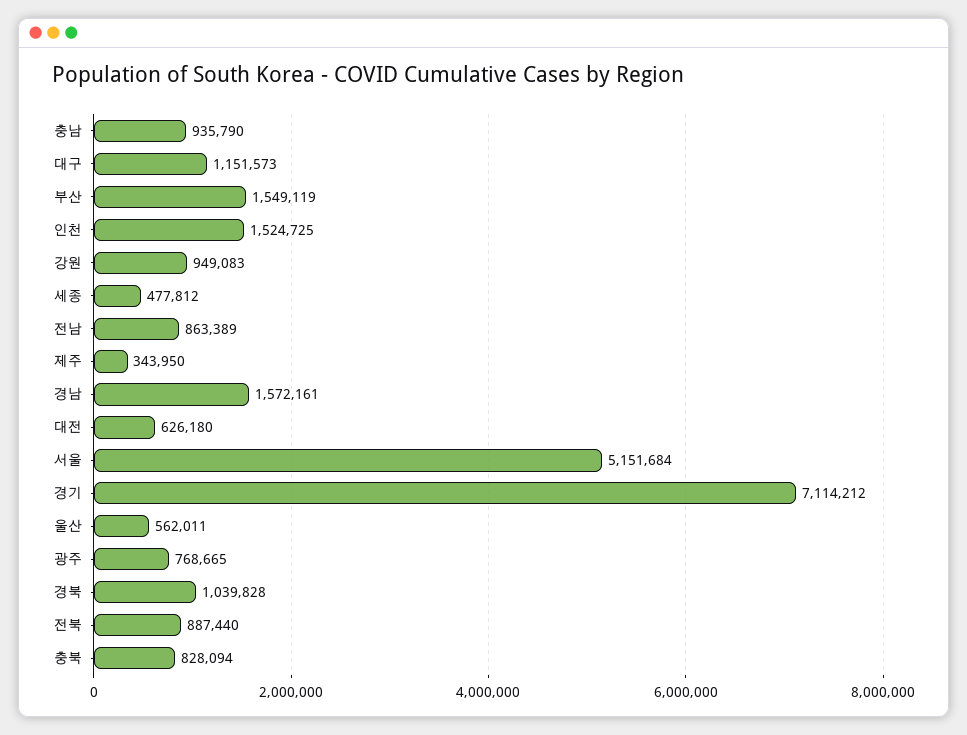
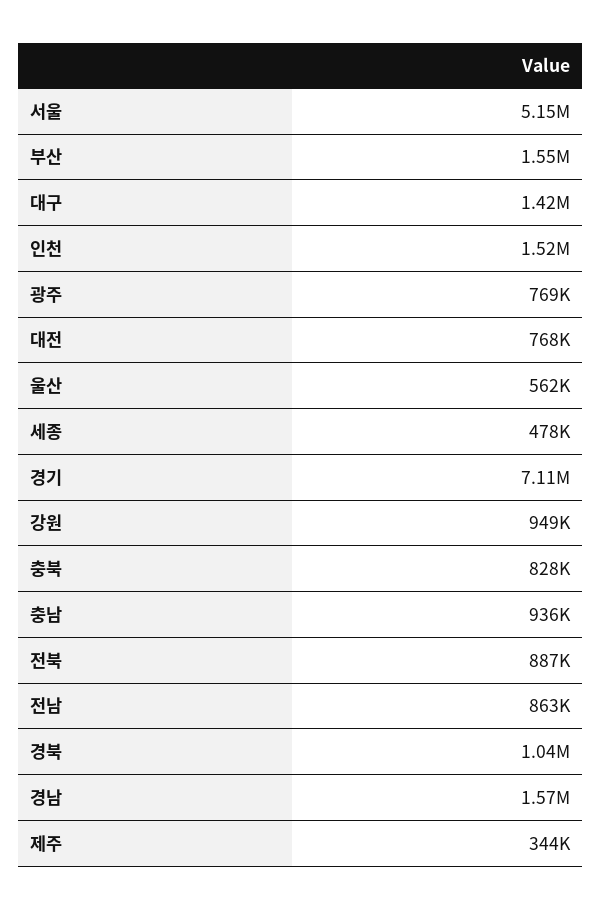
  {
    "충남": 935790,
-   "대구": 1151573,
+   "대구": 1420000,
    "부산": 1549119,
    "인천": 1524725,
    "강원": 949083,
    "세종": 477812,
    "전남": 863389,
    "제주": 343950,
    "경남": 1572161,
-   "대전": 626180,
+   "대전": 768000,
    "서울": 5151684,
    "경기": 7114212,
    "울산": 562011,
    "광주": 768665,
    "경북": 1039828,
    "전북": 887440,
    "충북": 828094
  }

